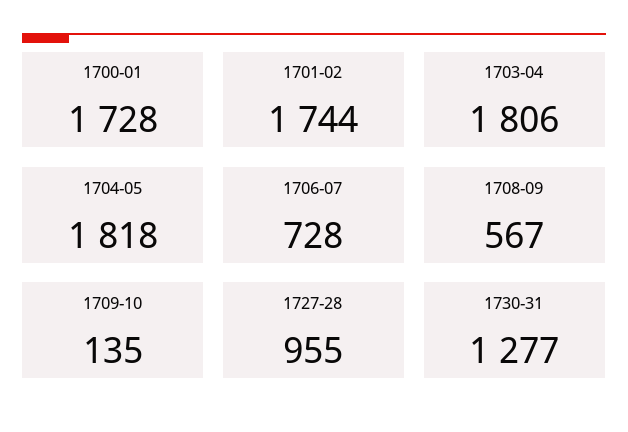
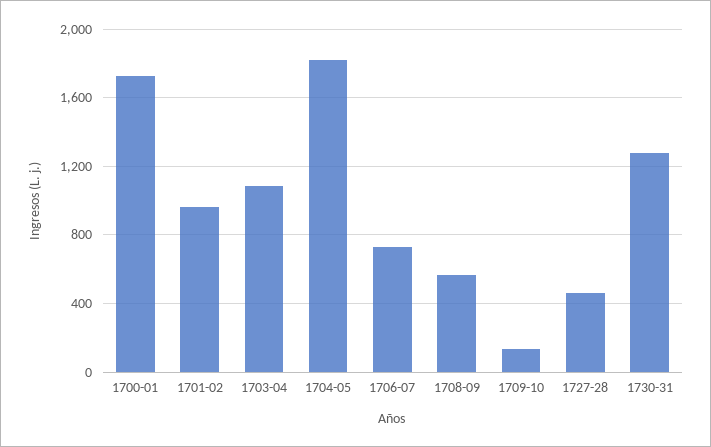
  {
    "1700-01": 1728,
-   "1701-02": 1744,
+   "1701-02": 950,
-   "1703-04": 1806,
+   "1703-04": 1100,
    "1704-05": 1818,
    "1706-07": 728,
    "1708-09": 567,
    "1709-10": 135,
-   "1727-28": 955,
+   "1727-28": 450,
    "1730-31": 1277
  }

